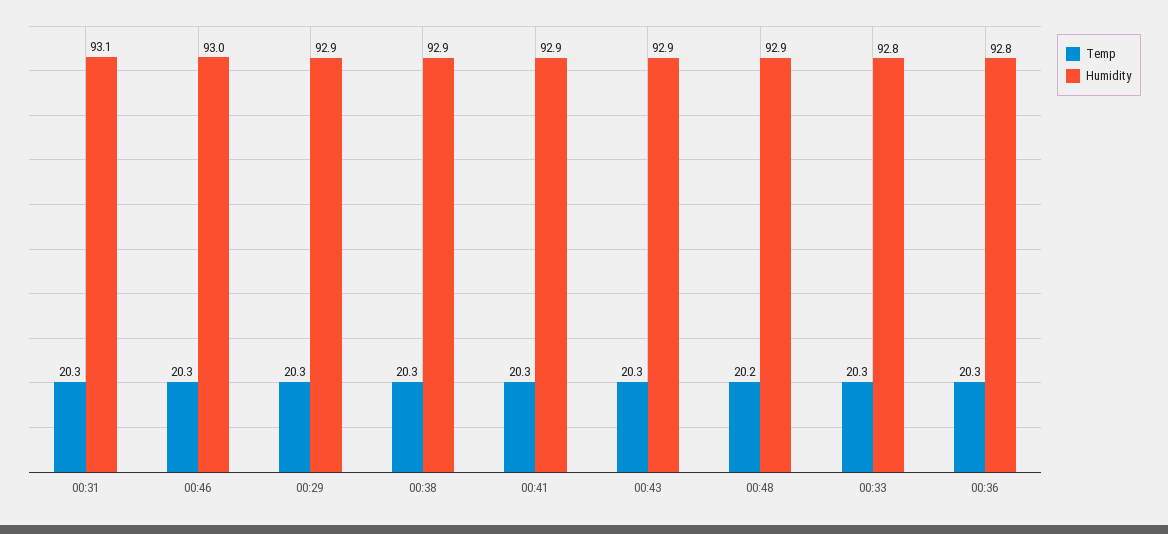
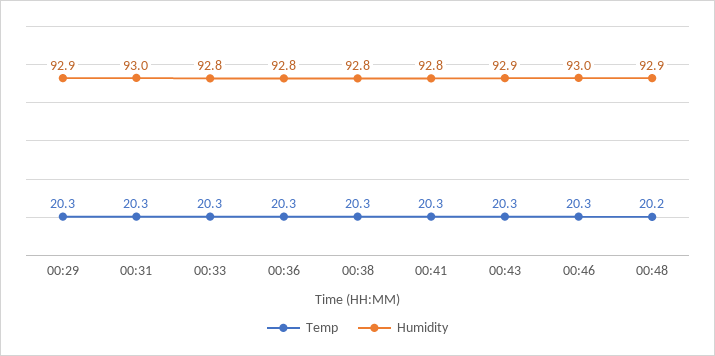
  {
    "Temp": {
      "00:31": 20.3,
      "00:46": 20.3,
      "00:29": 20.3,
      "00:38": 20.3,
      "00:41": 20.3,
      "00:43": 20.3,
      "00:48": 20.2,
      "00:33": 20.3,
      "00:36": 20.3
    },
    "Humidity": {
-     "00:31": 93.1,
+     "00:31": 93,
      "00:46": 93,
      "00:29": 92.9,
-     "00:38": 92.9,
+     "00:38": 92.8,
-     "00:41": 92.9,
+     "00:41": 92.8,
      "00:43": 92.9,
      "00:48": 92.9,
      "00:33": 92.8,
      "00:36": 92.8
    }
  }

